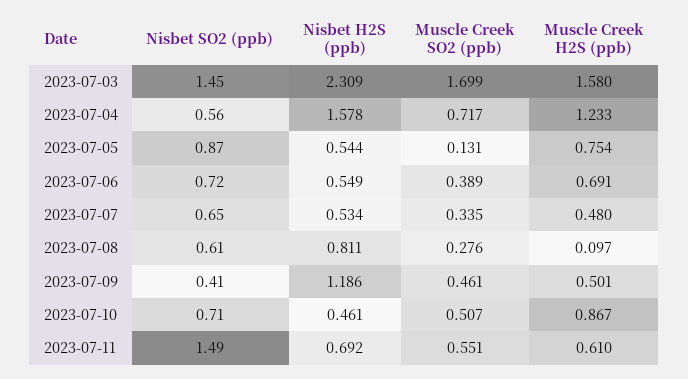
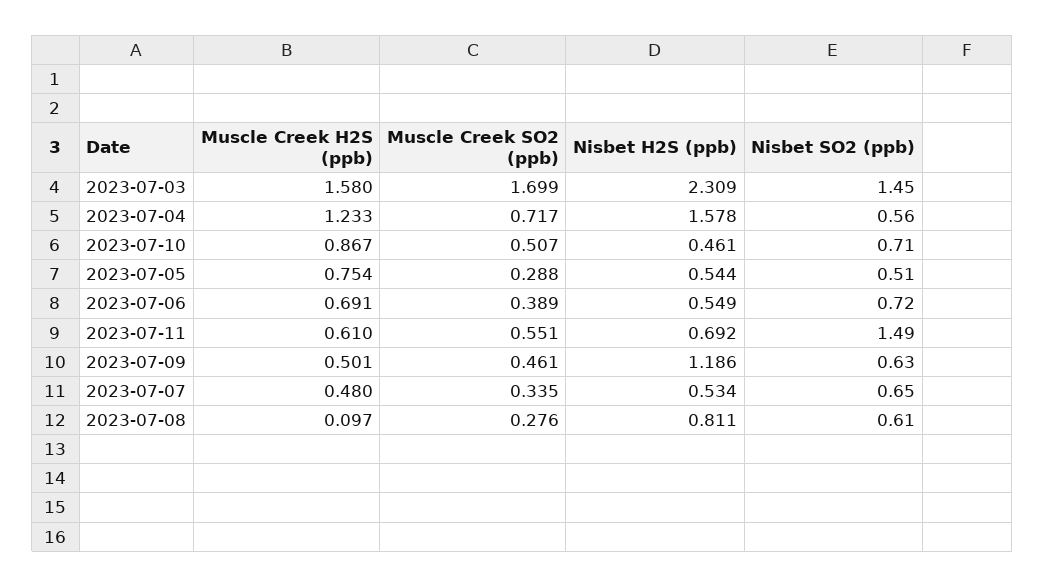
  {
    "Nisbet SO2 (ppb)": {
      "2023-07-03": 1.45,
      "2023-07-04": 0.56,
-     "2023-07-05": 0.87,
+     "2023-07-05": 0.51,
      "2023-07-06": 0.72,
      "2023-07-07": 0.65,
      "2023-07-08": 0.61,
-     "2023-07-09": 0.41,
+     "2023-07-09": 0.63,
      "2023-07-10": 0.71,
      "2023-07-11": 1.49
    },
    "Nisbet H2S (ppb)": {
      "2023-07-03": 2.309,
      "2023-07-04": 1.578,
      "2023-07-05": 0.544,
      "2023-07-06": 0.549,
      "2023-07-07": 0.534,
      "2023-07-08": 0.811,
      "2023-07-09": 1.186,
      "2023-07-10": 0.461,
      "2023-07-11": 0.692
    },
    "Muscle Creek SO2 (ppb)": {
      "2023-07-03": 1.699,
      "2023-07-04": 0.717,
-     "2023-07-05": 0.131,
+     "2023-07-05": 0.288,
      "2023-07-06": 0.389,
      "2023-07-07": 0.335,
      "2023-07-08": 0.276,
      "2023-07-09": 0.461,
      "2023-07-10": 0.507,
      "2023-07-11": 0.551
    },
    "Muscle Creek H2S (ppb)": {
      "2023-07-03": 1.58,
      "2023-07-04": 1.233,
      "2023-07-05": 0.754,
      "2023-07-06": 0.691,
      "2023-07-07": 0.48,
      "2023-07-08": 0.097,
      "2023-07-09": 0.501,
      "2023-07-10": 0.867,
      "2023-07-11": 0.61
    }
  }

